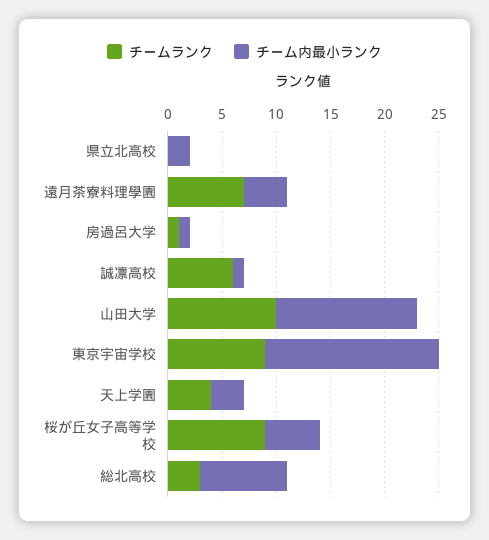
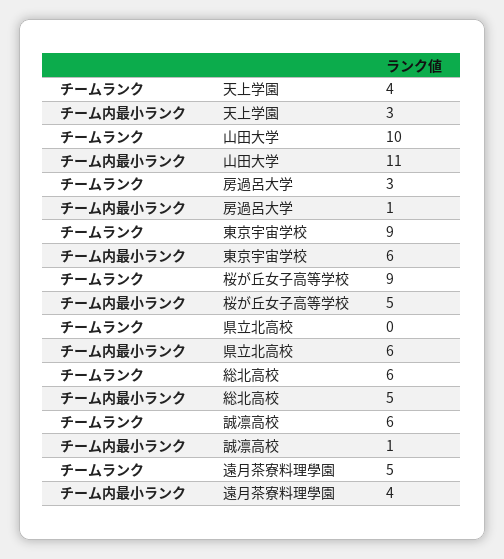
  {
    "チームランク": {
      "県立北高校": 0,
-     "遠月茶寮料理學園": 7,
+     "遠月茶寮料理學園": 5,
-     "房過呂大学": 1,
+     "房過呂大学": 3,
      "誠凛高校": 6,
      "山田大学": 10,
      "東京宇宙学校": 9,
      "天上学園": 4,
      "桜が丘女子高等学校": 9,
-     "総北高校": 3
+     "総北高校": 6
    },
    "チーム内最小ランク": {
-     "県立北高校": 2,
+     "県立北高校": 6,
      "遠月茶寮料理學園": 4,
      "房過呂大学": 1,
      "誠凛高校": 1,
-     "山田大学": 13,
+     "山田大学": 11,
-     "東京宇宙学校": 16,
+     "東京宇宙学校": 6,
      "天上学園": 3,
      "桜が丘女子高等学校": 5,
-     "総北高校": 8
+     "総北高校": 5
    }
  }

